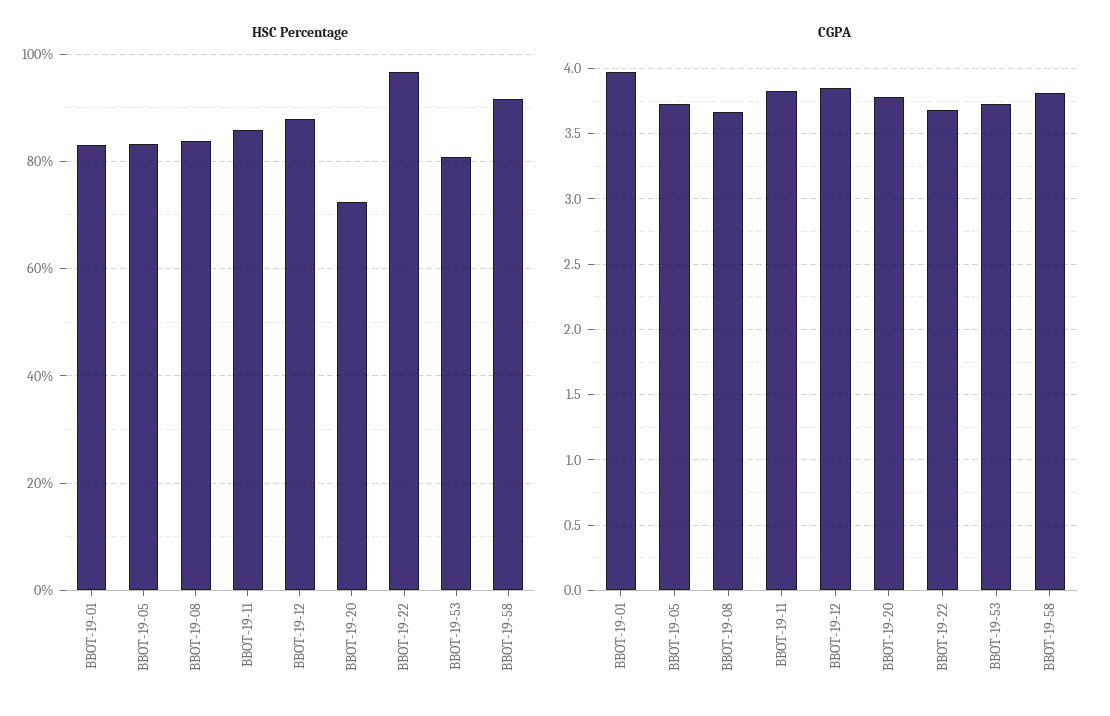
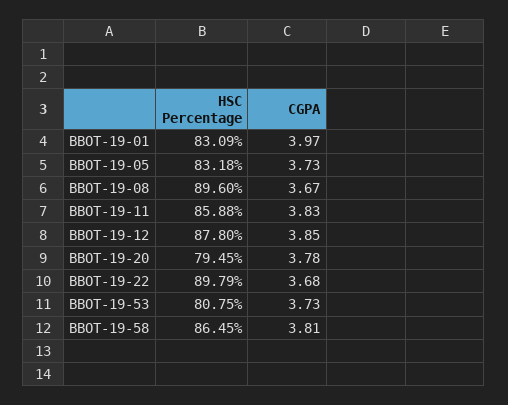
  {
    "HSC Percentage": {
      "BBOT-19-01": 83.09,
      "BBOT-19-05": 83.18,
-     "BBOT-19-08": 84,
+     "BBOT-19-08": 89.6,
      "BBOT-19-11": 85.88,
      "BBOT-19-12": 87.8,
-     "BBOT-19-20": 72,
+     "BBOT-19-20": 79.45,
-     "BBOT-19-22": 96,
+     "BBOT-19-22": 89.79,
      "BBOT-19-53": 80.75,
-     "BBOT-19-58": 92
+     "BBOT-19-58": 86.45
    },
    "CGPA": {
      "BBOT-19-01": 3.97,
      "BBOT-19-05": 3.73,
      "BBOT-19-08": 3.67,
      "BBOT-19-11": 3.83,
      "BBOT-19-12": 3.85,
      "BBOT-19-20": 3.78,
      "BBOT-19-22": 3.68,
      "BBOT-19-53": 3.73,
      "BBOT-19-58": 3.81
    }
  }

